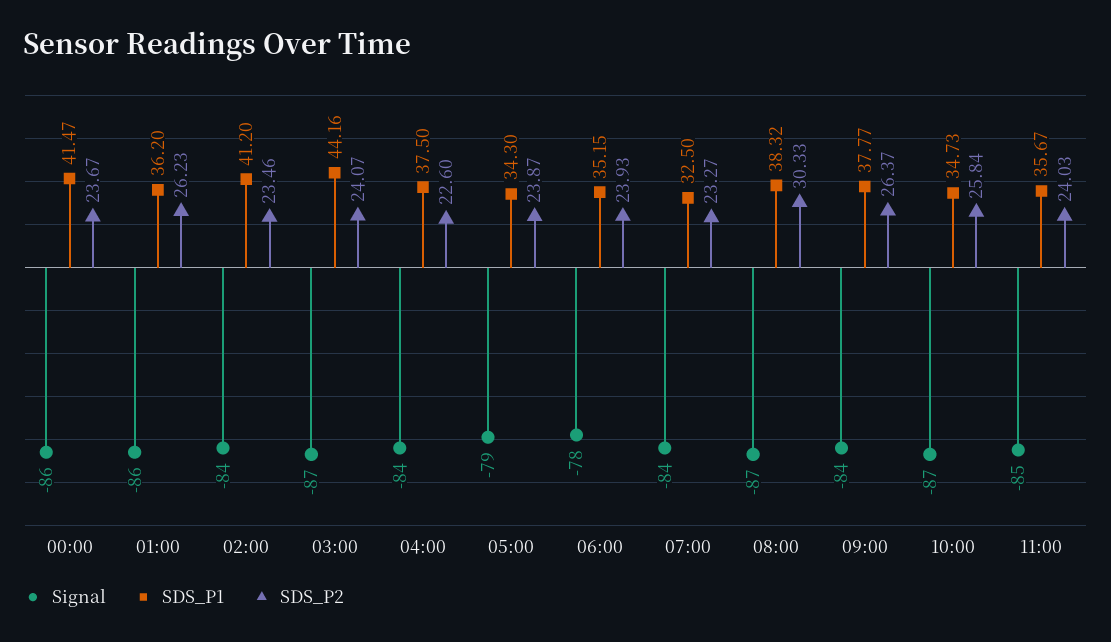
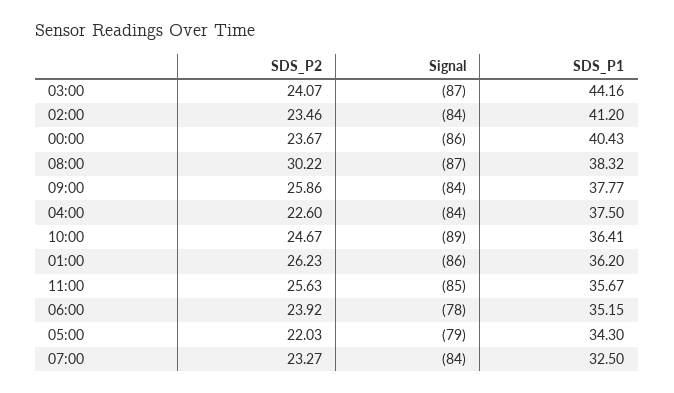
  {
    "Signal": {
      "00:00": -86,
      "01:00": -86,
      "02:00": -84,
      "03:00": -87,
      "04:00": -84,
      "05:00": -79,
      "06:00": -78,
      "07:00": -84,
      "08:00": -87,
      "09:00": -84,
-     "10:00": -87,
+     "10:00": -89,
      "11:00": -85
    },
    "SDS_P1": {
-     "00:00": 41.47,
+     "00:00": 40.43,
      "01:00": 36.2,
      "02:00": 41.2,
      "03:00": 44.16,
      "04:00": 37.5,
      "05:00": 34.3,
      "06:00": 35.15,
      "07:00": 32.5,
      "08:00": 38.32,
      "09:00": 37.77,
-     "10:00": 34.73,
+     "10:00": 36.41,
      "11:00": 35.67
    },
    "SDS_P2": {
      "00:00": 23.67,
      "01:00": 26.23,
      "02:00": 23.46,
      "03:00": 24.07,
      "04:00": 22.6,
-     "05:00": 23.87,
+     "05:00": 22.03,
-     "06:00": 23.93,
+     "06:00": 23.92,
      "07:00": 23.27,
-     "08:00": 30.33,
+     "08:00": 30.22,
-     "09:00": 26.37,
+     "09:00": 25.86,
-     "10:00": 25.84,
+     "10:00": 24.67,
-     "11:00": 24.03
+     "11:00": 25.63
    }
  }

